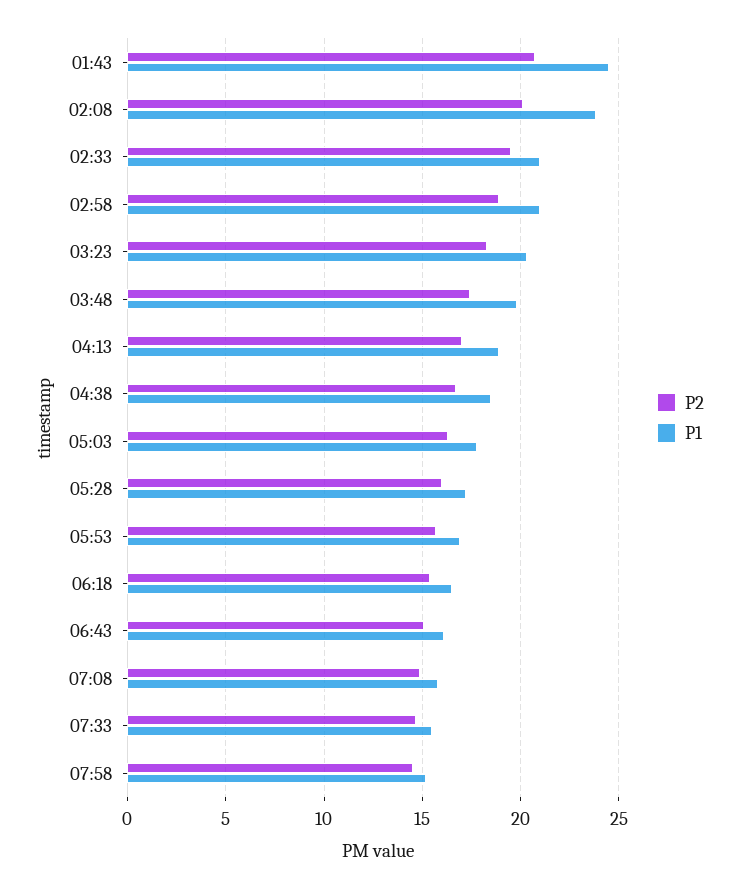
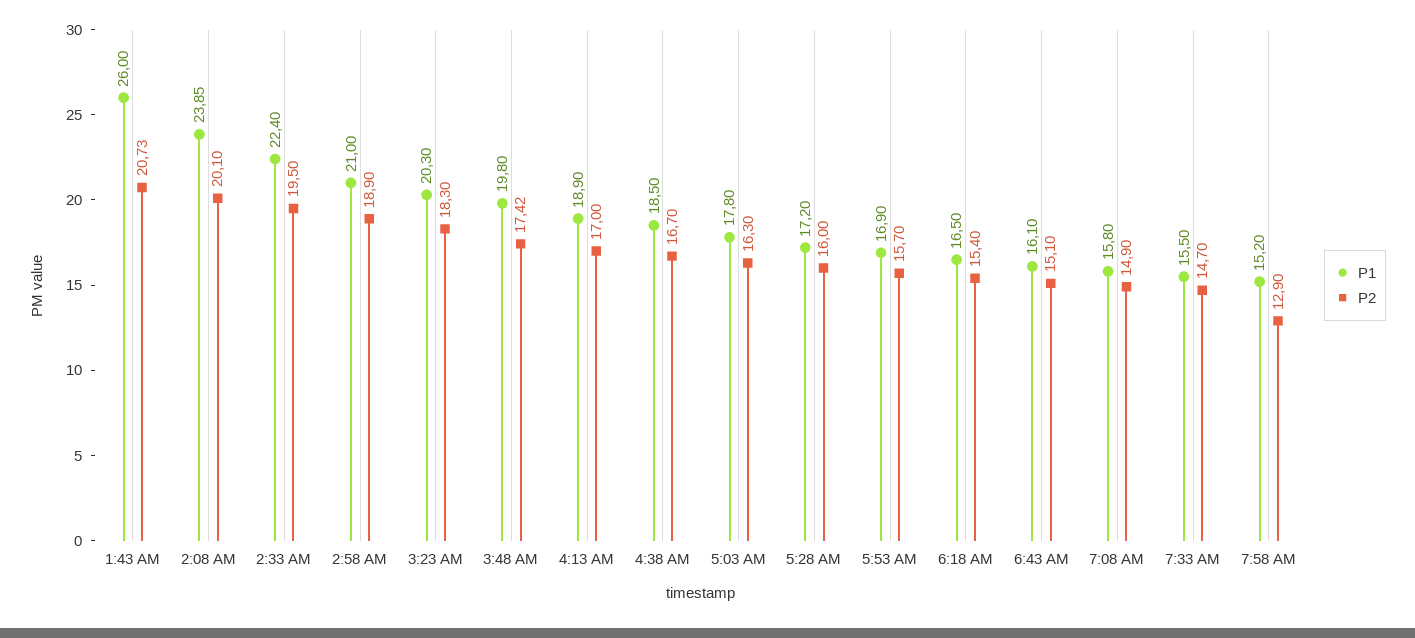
  {
    "P2": {
      "01:43": 20.73,
      "02:08": 20.1,
      "02:33": 19.5,
      "02:58": 18.9,
      "03:23": 18.3,
      "03:48": 17.42,
      "04:13": 17,
      "04:38": 16.7,
      "05:03": 16.3,
      "05:28": 16,
      "05:53": 15.7,
      "06:18": 15.4,
      "06:43": 15.1,
      "07:08": 14.9,
      "07:33": 14.7,
-     "07:58": 14.5
+     "07:58": 12.9
    },
    "P1": {
-     "01:43": 24.5,
+     "01:43": 26,
      "02:08": 23.85,
-     "02:33": 21,
+     "02:33": 22.4,
      "02:58": 21,
      "03:23": 20.3,
      "03:48": 19.8,
      "04:13": 18.9,
      "04:38": 18.5,
      "05:03": 17.8,
      "05:28": 17.2,
      "05:53": 16.9,
      "06:18": 16.5,
      "06:43": 16.1,
      "07:08": 15.8,
      "07:33": 15.5,
      "07:58": 15.2
    }
  }

